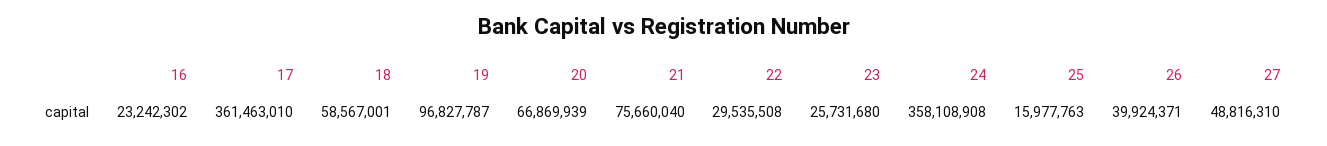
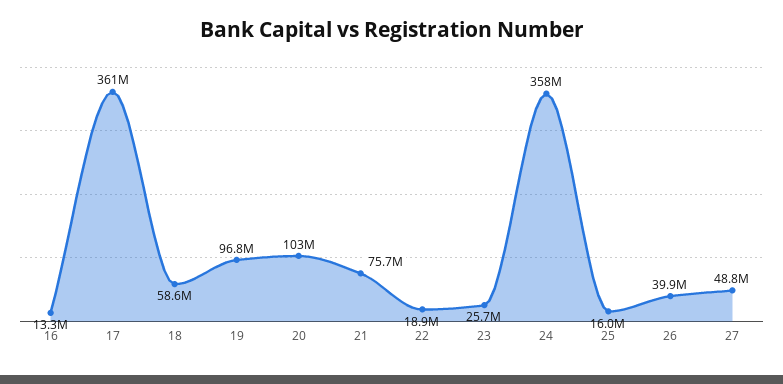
  {
-   "16": 23242302,
+   "16": 13300000,
    "17": 361463010,
    "18": 58567001,
    "19": 96827787,
-   "20": 66869939,
+   "20": 103000000,
    "21": 75660040,
-   "22": 29535508,
+   "22": 18900000,
    "23": 25731680,
    "24": 358108908,
    "25": 15977763,
    "26": 39924371,
    "27": 48816310
  }

